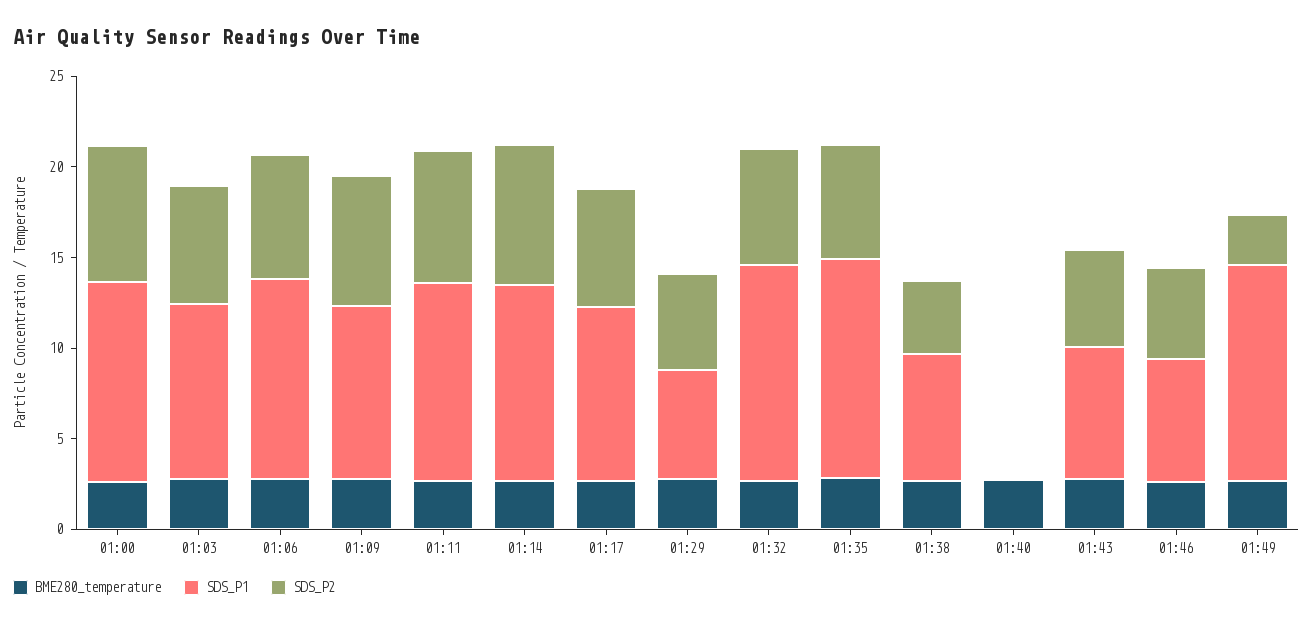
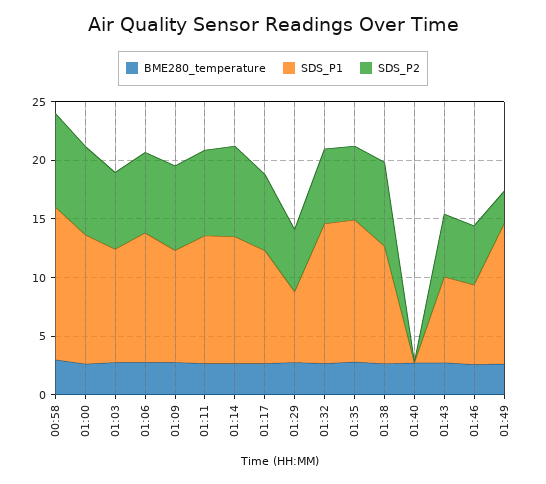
  {
    "BME280_temperature": {
      "01:00": 3,
      "01:03": 3,
      "01:06": 3,
      "01:09": 3,
      "01:11": 3,
      "01:14": 3,
      "01:17": 3,
      "01:29": 3,
      "01:32": 3,
      "01:35": 3,
      "01:38": 3,
      "01:40": 3,
      "01:43": 3,
      "01:46": 3,
-     "01:49": 3
+     "01:49": 3,
+     "00:58": 3
    },
    "SDS_P1": {
      "01:00": 11,
      "01:03": 10,
      "01:06": 11,
      "01:09": 10,
      "01:11": 11,
      "01:14": 11,
      "01:17": 10,
      "01:29": 6,
      "01:32": 12,
      "01:35": 12,
-     "01:38": 7,
+     "01:38": 10,
      "01:40": 0,
      "01:43": 7,
      "01:46": 7,
-     "01:49": 12
+     "01:49": 12,
+     "00:58": 13
    },
    "SDS_P2": {
      "01:00": 8,
      "01:03": 7,
      "01:06": 7,
      "01:09": 7,
      "01:11": 7,
      "01:14": 8,
      "01:17": 7,
      "01:29": 5,
      "01:32": 6,
      "01:35": 6,
-     "01:38": 4,
+     "01:38": 7,
      "01:40": 0,
      "01:43": 5,
      "01:46": 5,
-     "01:49": 3
+     "01:49": 3,
+     "00:58": 8
    }
  }

